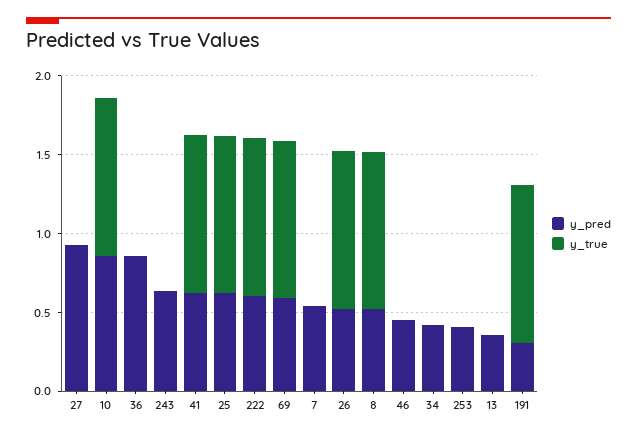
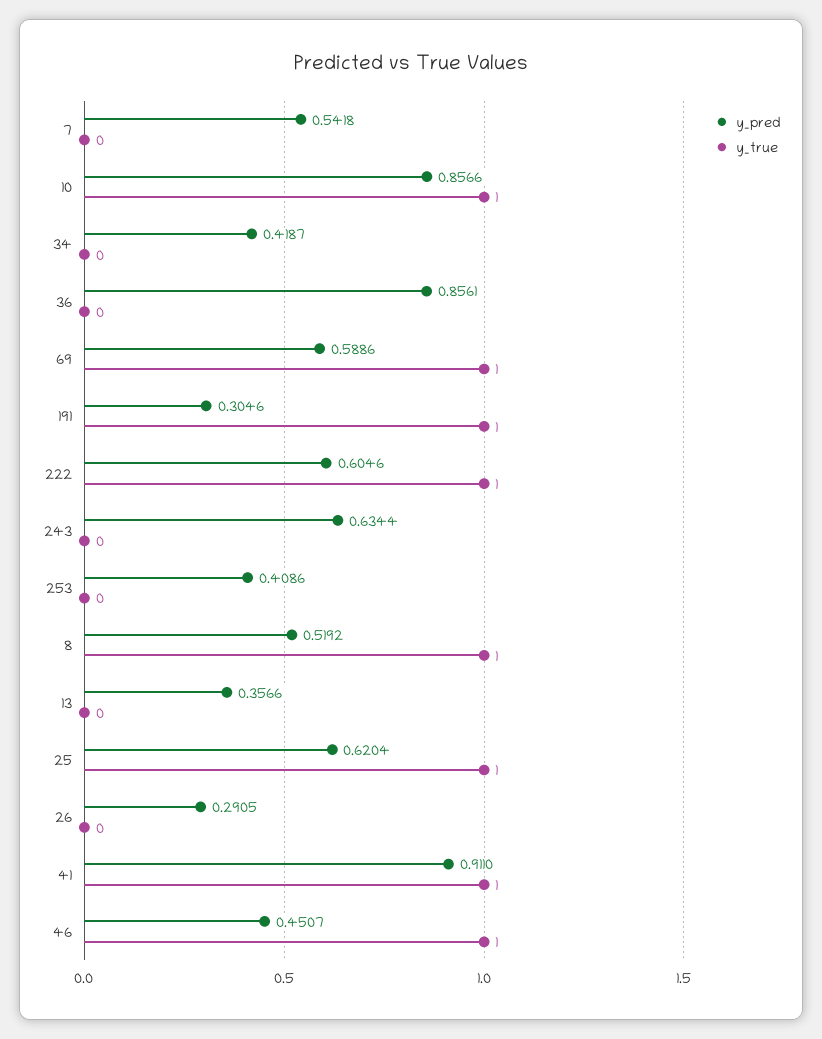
  {
    "y_pred": {
-     "27": 0.9,
      "10": 0.8566,
      "36": 0.8561,
      "243": 0.6344,
-     "41": 0.6,
+     "41": 0.911,
      "25": 0.6204,
      "222": 0.6046,
      "69": 0.5886,
      "7": 0.5418,
-     "26": 0.5,
+     "26": 0.2905,
      "8": 0.5192,
      "46": 0.4507,
      "34": 0.4187,
      "253": 0.4086,
      "13": 0.3566,
      "191": 0.3046
    },
    "y_true": {
-     "27": 0,
      "10": 1,
      "36": 0,
      "243": 0,
      "41": 1,
      "25": 1,
      "222": 1,
      "69": 1,
      "7": 0,
-     "26": 1,
+     "26": 0,
      "8": 1,
-     "46": 0,
+     "46": 1,
      "34": 0,
      "253": 0,
      "13": 0,
      "191": 1
    }
  }

